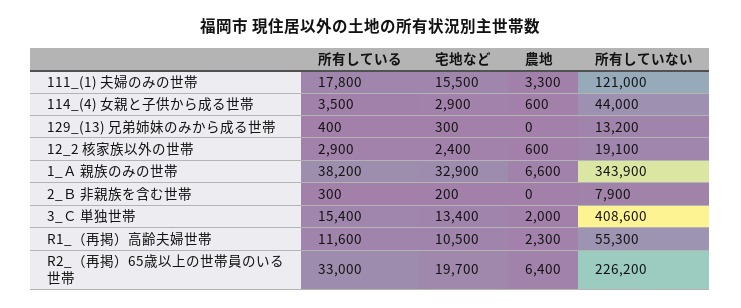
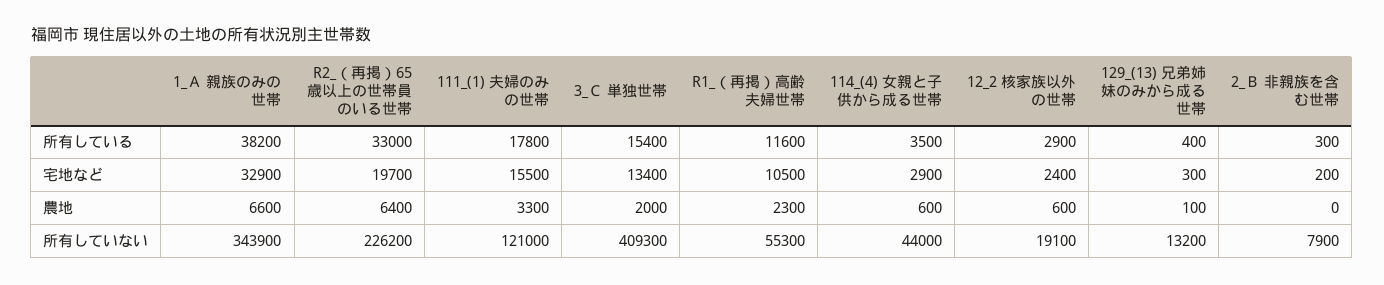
  {
    "所有している": {
      "111_(1) 夫婦のみの世帯": 17800,
      "114_(4) 女親と子供から成る世帯": 3500,
      "129_(13) 兄弟姉妹のみから成る世帯": 400,
      "12_2 核家族以外の世帯": 2900,
      "1_Ａ 親族のみの世帯": 38200,
      "2_Ｂ 非親族を含む世帯": 300,
      "3_Ｃ 単独世帯": 15400,
      "R1_（再掲）高齢夫婦世帯": 11600,
      "R2_（再掲）65歳以上の世帯員のいる世帯": 33000
    },
    "宅地など": {
      "111_(1) 夫婦のみの世帯": 15500,
      "114_(4) 女親と子供から成る世帯": 2900,
      "129_(13) 兄弟姉妹のみから成る世帯": 300,
      "12_2 核家族以外の世帯": 2400,
      "1_Ａ 親族のみの世帯": 32900,
      "2_Ｂ 非親族を含む世帯": 200,
      "3_Ｃ 単独世帯": 13400,
      "R1_（再掲）高齢夫婦世帯": 10500,
      "R2_（再掲）65歳以上の世帯員のいる世帯": 19700
    },
    "農地": {
      "111_(1) 夫婦のみの世帯": 3300,
      "114_(4) 女親と子供から成る世帯": 600,
-     "129_(13) 兄弟姉妹のみから成る世帯": 0,
+     "129_(13) 兄弟姉妹のみから成る世帯": 100,
      "12_2 核家族以外の世帯": 600,
      "1_Ａ 親族のみの世帯": 6600,
      "2_Ｂ 非親族を含む世帯": 0,
      "3_Ｃ 単独世帯": 2000,
      "R1_（再掲）高齢夫婦世帯": 2300,
      "R2_（再掲）65歳以上の世帯員のいる世帯": 6400
    },
    "所有していない": {
      "111_(1) 夫婦のみの世帯": 121000,
      "114_(4) 女親と子供から成る世帯": 44000,
      "129_(13) 兄弟姉妹のみから成る世帯": 13200,
      "12_2 核家族以外の世帯": 19100,
      "1_Ａ 親族のみの世帯": 343900,
      "2_Ｂ 非親族を含む世帯": 7900,
-     "3_Ｃ 単独世帯": 408600,
+     "3_Ｃ 単独世帯": 409300,
      "R1_（再掲）高齢夫婦世帯": 55300,
      "R2_（再掲）65歳以上の世帯員のいる世帯": 226200
    }
  }

